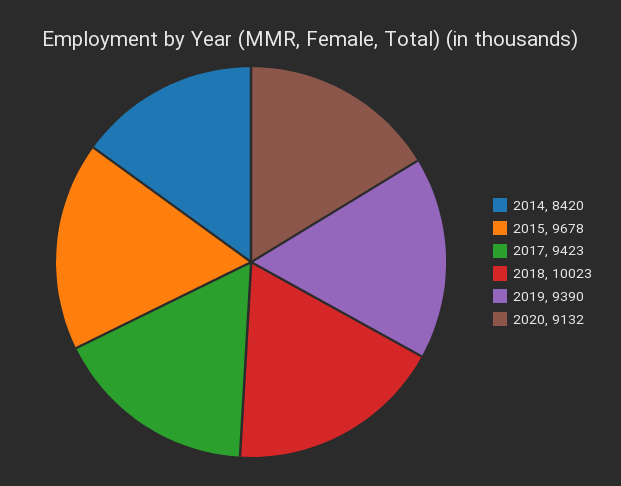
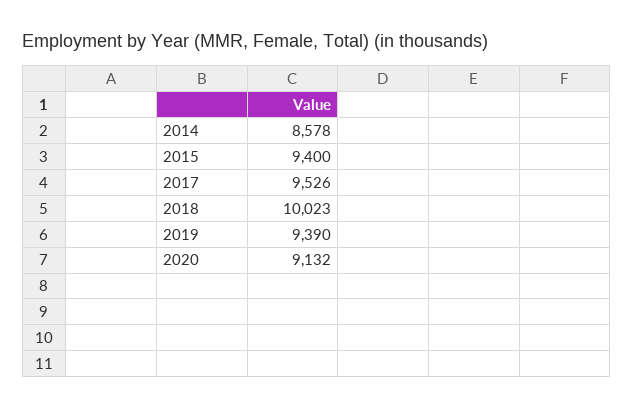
  {
-   "2014": 8420,
+   "2014": 8578,
-   "2015": 9678,
+   "2015": 9400,
-   "2017": 9423,
+   "2017": 9526,
    "2018": 10023,
    "2019": 9390,
    "2020": 9132
  }

